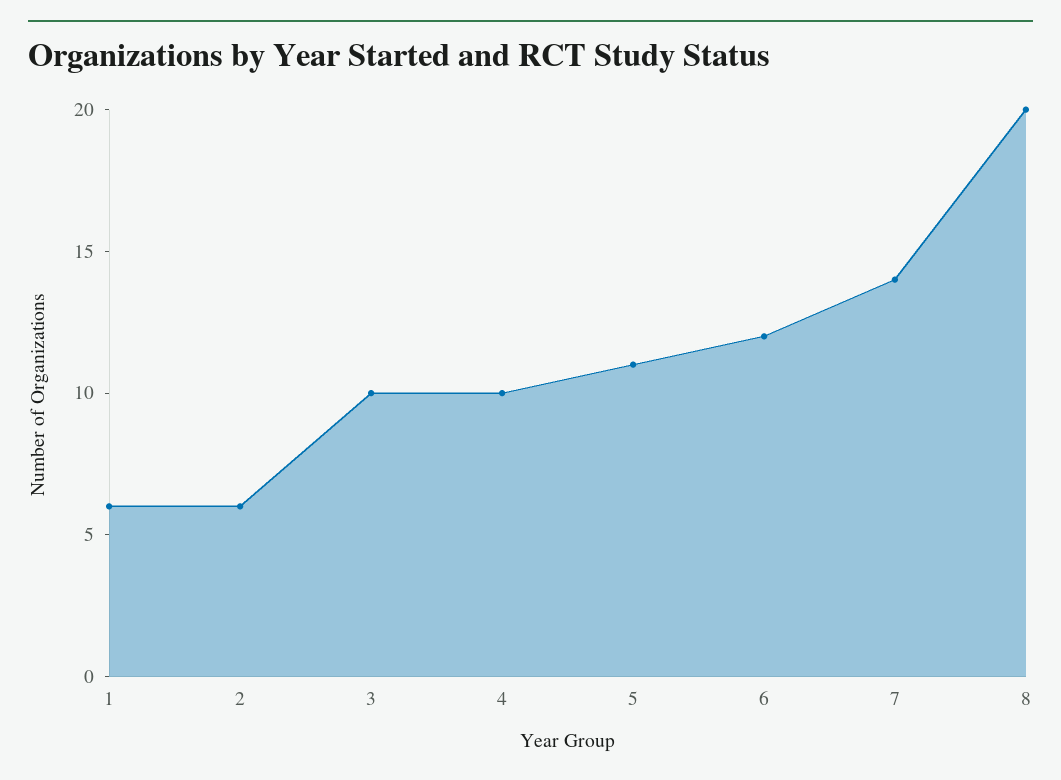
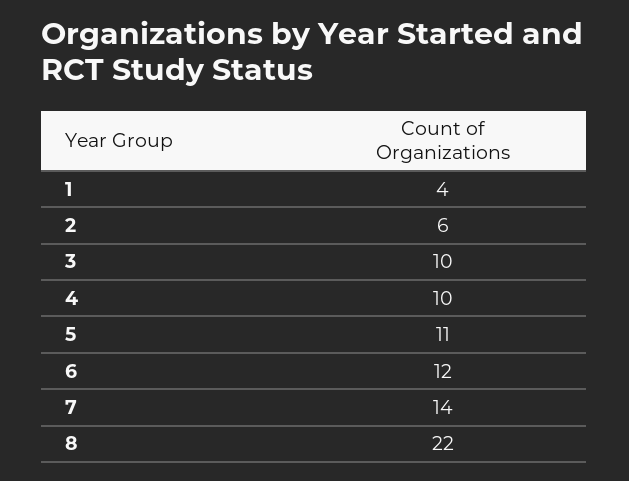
  {
-   "1": 6,
+   "1": 4,
    "2": 6,
    "3": 10,
    "4": 10,
    "5": 11,
    "6": 12,
    "7": 14,
-   "8": 20
+   "8": 22
  }

